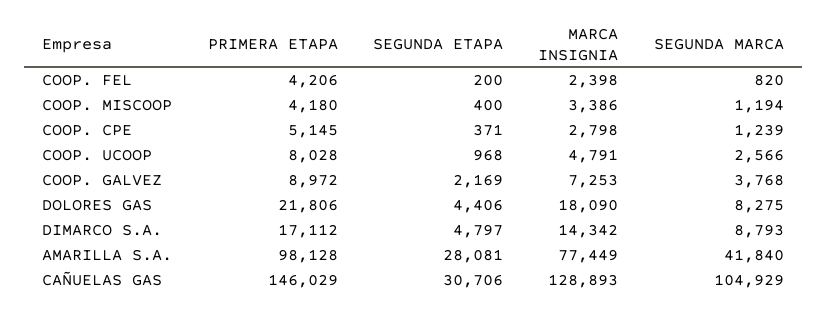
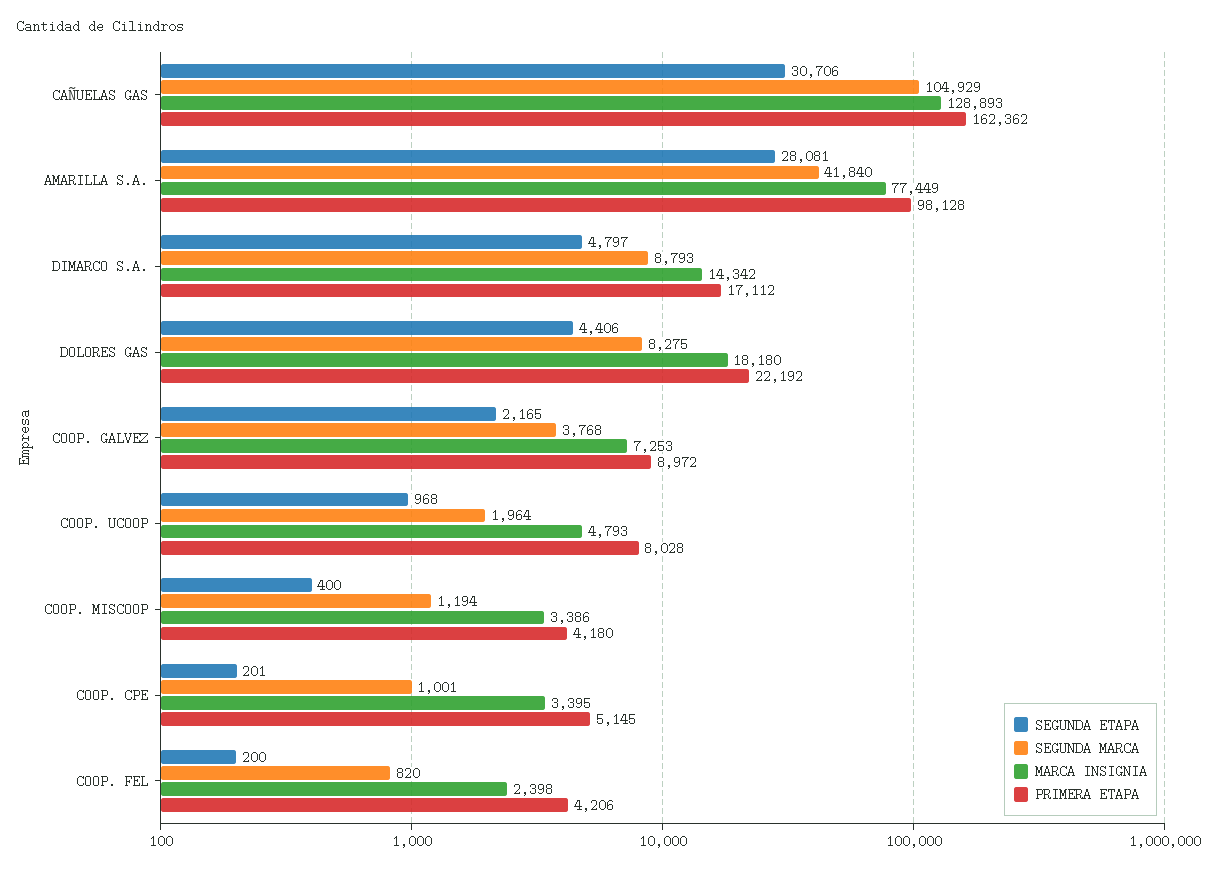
  {
    "PRIMERA ETAPA": {
      "COOP. FEL": 4206,
      "COOP. MISCOOP": 4180,
      "COOP. CPE": 5145,
      "COOP. UCOOP": 8028,
      "COOP. GALVEZ": 8972,
-     "DOLORES GAS": 21806,
+     "DOLORES GAS": 22192,
      "DIMARCO S.A.": 17112,
      "AMARILLA S.A.": 98128,
-     "CAÑUELAS GAS": 146029
+     "CAÑUELAS GAS": 162362
    },
    "SEGUNDA ETAPA": {
      "COOP. FEL": 200,
      "COOP. MISCOOP": 400,
-     "COOP. CPE": 371,
+     "COOP. CPE": 201,
      "COOP. UCOOP": 968,
-     "COOP. GALVEZ": 2169,
+     "COOP. GALVEZ": 2165,
      "DOLORES GAS": 4406,
      "DIMARCO S.A.": 4797,
      "AMARILLA S.A.": 28081,
      "CAÑUELAS GAS": 30706
    },
    "MARCA INSIGNIA": {
      "COOP. FEL": 2398,
      "COOP. MISCOOP": 3386,
-     "COOP. CPE": 2798,
+     "COOP. CPE": 3395,
-     "COOP. UCOOP": 4791,
+     "COOP. UCOOP": 4793,
      "COOP. GALVEZ": 7253,
-     "DOLORES GAS": 18090,
+     "DOLORES GAS": 18180,
      "DIMARCO S.A.": 14342,
      "AMARILLA S.A.": 77449,
      "CAÑUELAS GAS": 128893
    },
    "SEGUNDA MARCA": {
      "COOP. FEL": 820,
      "COOP. MISCOOP": 1194,
-     "COOP. CPE": 1239,
+     "COOP. CPE": 1001,
-     "COOP. UCOOP": 2566,
+     "COOP. UCOOP": 1964,
      "COOP. GALVEZ": 3768,
      "DOLORES GAS": 8275,
      "DIMARCO S.A.": 8793,
      "AMARILLA S.A.": 41840,
      "CAÑUELAS GAS": 104929
    }
  }

